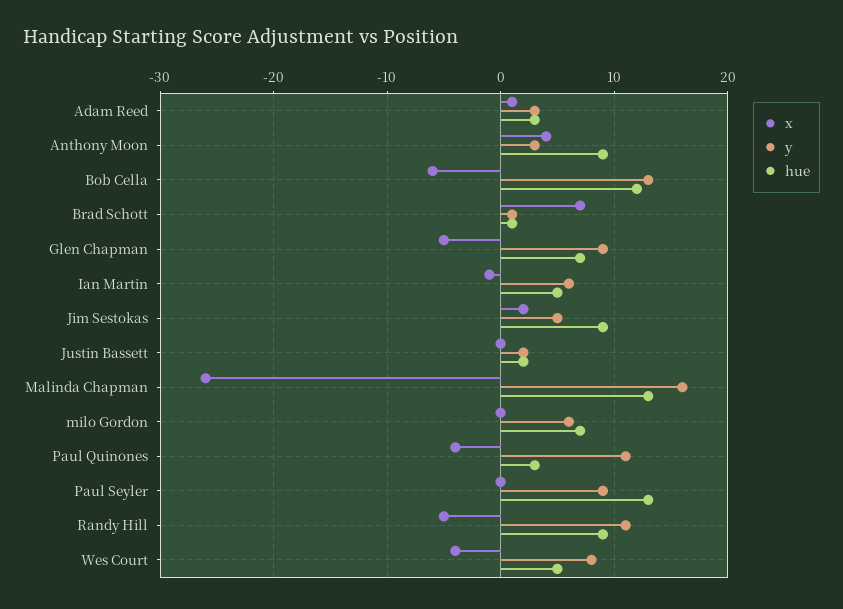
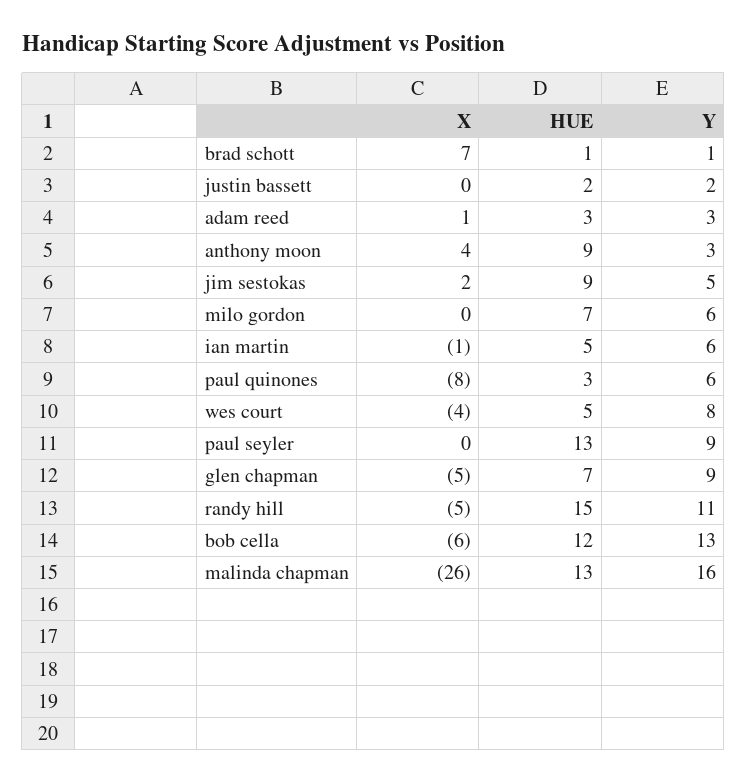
  {
    "x": {
      "Adam Reed": 1,
      "Anthony Moon": 4,
      "Bob Cella": -6,
      "Brad Schott": 7,
      "Glen Chapman": -5,
      "Ian Martin": -1,
      "Jim Sestokas": 2,
      "Justin Bassett": 0,
      "Malinda Chapman": -26,
      "milo Gordon": 0,
-     "Paul Quinones": -4,
+     "Paul Quinones": -8,
      "Paul Seyler": 0,
      "Randy Hill": -5,
      "Wes Court": -4
    },
    "y": {
      "Adam Reed": 3,
      "Anthony Moon": 3,
      "Bob Cella": 13,
      "Brad Schott": 1,
      "Glen Chapman": 9,
      "Ian Martin": 6,
      "Jim Sestokas": 5,
      "Justin Bassett": 2,
      "Malinda Chapman": 16,
      "milo Gordon": 6,
-     "Paul Quinones": 11,
+     "Paul Quinones": 6,
      "Paul Seyler": 9,
      "Randy Hill": 11,
      "Wes Court": 8
    },
    "hue": {
      "Adam Reed": 3,
      "Anthony Moon": 9,
      "Bob Cella": 12,
      "Brad Schott": 1,
      "Glen Chapman": 7,
      "Ian Martin": 5,
      "Jim Sestokas": 9,
      "Justin Bassett": 2,
      "Malinda Chapman": 13,
      "milo Gordon": 7,
      "Paul Quinones": 3,
      "Paul Seyler": 13,
-     "Randy Hill": 9,
+     "Randy Hill": 15,
      "Wes Court": 5
    }
  }

